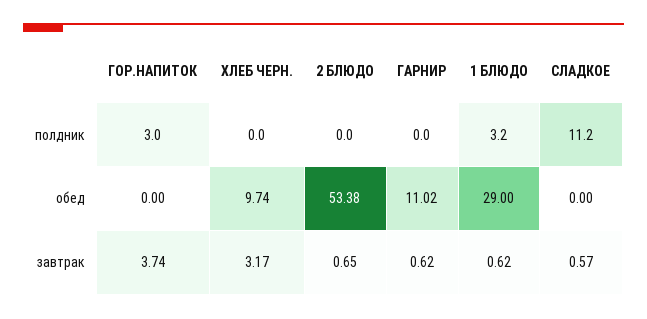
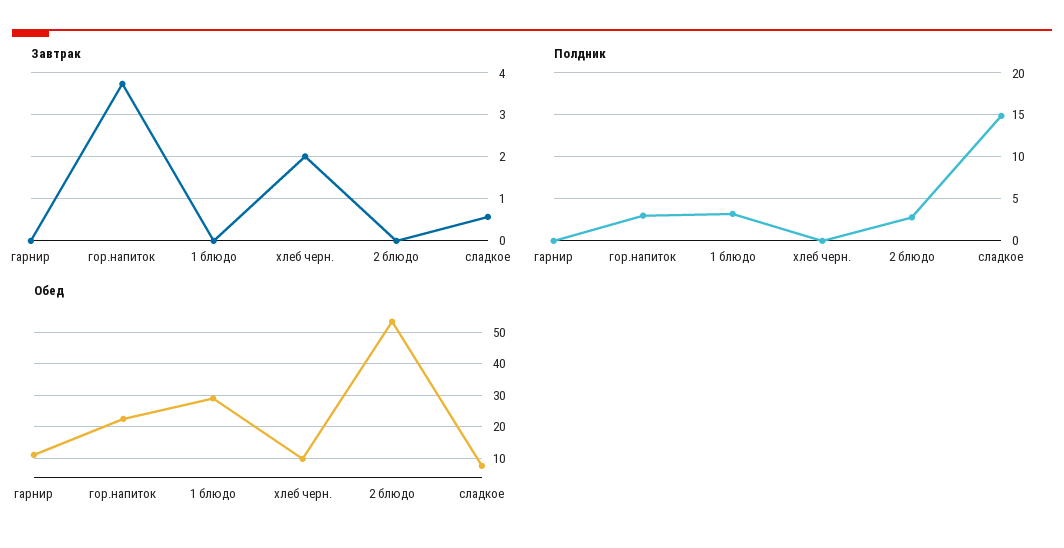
  {
    "полдник": {
      "ГОР.НАПИТОК": 3,
      "ХЛЕБ ЧЕРН.": 0,
-     "2 БЛЮДО": 0,
+     "2 БЛЮДО": 3,
      "ГАРНИР": 0,
      "1 БЛЮДО": 3.2,
-     "СЛАДКОЕ": 11.2
+     "СЛАДКОЕ": 15
    },
    "обед": {
-     "ГОР.НАПИТОК": 0,
+     "ГОР.НАПИТОК": 22,
      "ХЛЕБ ЧЕРН.": 9.74,
      "2 БЛЮДО": 53.38,
      "ГАРНИР": 11.02,
      "1 БЛЮДО": 29,
-     "СЛАДКОЕ": 0
+     "СЛАДКОЕ": 8
    },
    "завтрак": {
      "ГОР.НАПИТОК": 3.74,
-     "ХЛЕБ ЧЕРН.": 3.17,
+     "ХЛЕБ ЧЕРН.": 2,
-     "2 БЛЮДО": 0.65,
+     "2 БЛЮДО": 0,
-     "ГАРНИР": 0.62,
+     "ГАРНИР": 0,
-     "1 БЛЮДО": 0.62,
+     "1 БЛЮДО": 0,
      "СЛАДКОЕ": 0.57
    }
  }

